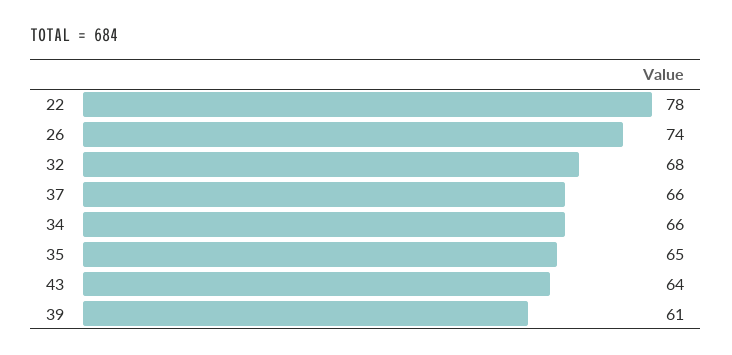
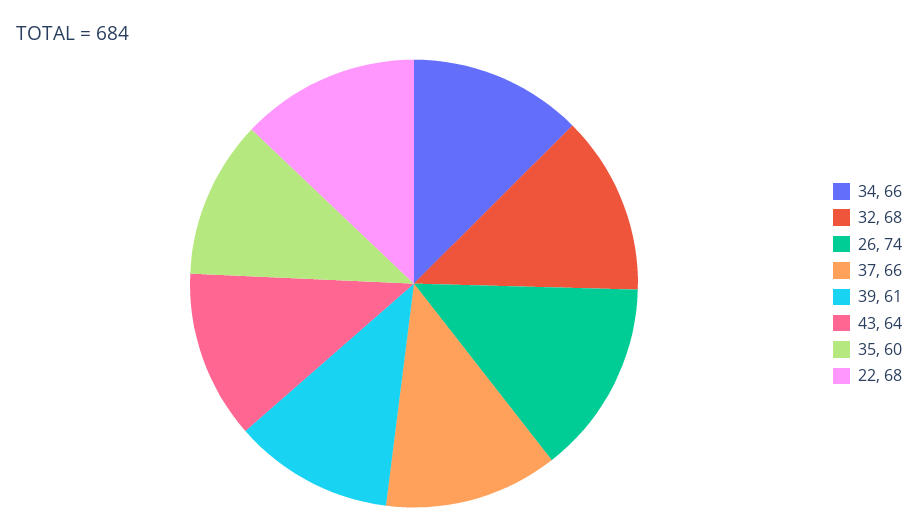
  {
-   "22": 78,
+   "22": 68,
    "26": 74,
    "32": 68,
    "37": 66,
    "34": 66,
-   "35": 65,
+   "35": 60,
    "43": 64,
    "39": 61
  }

